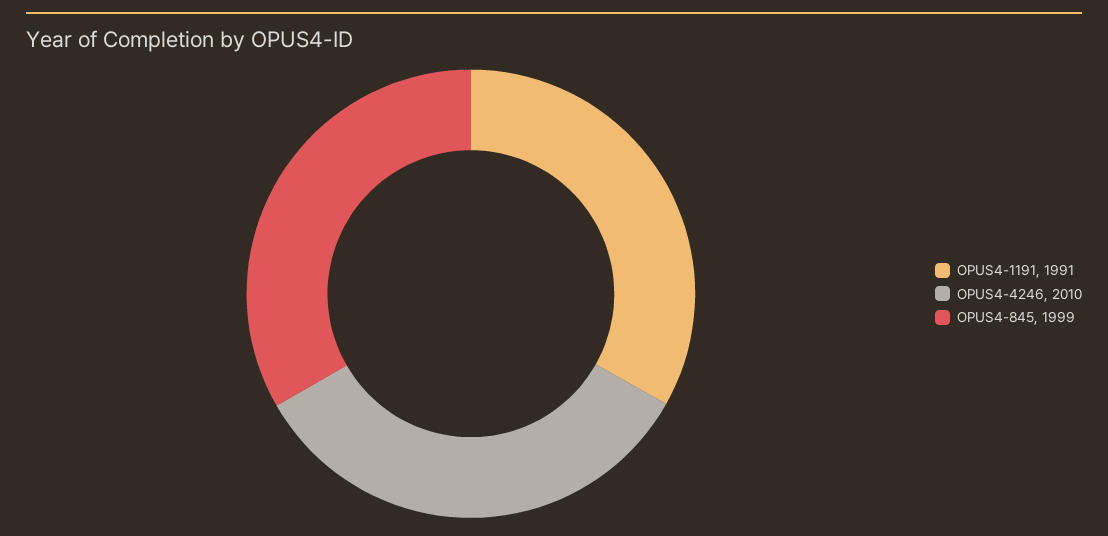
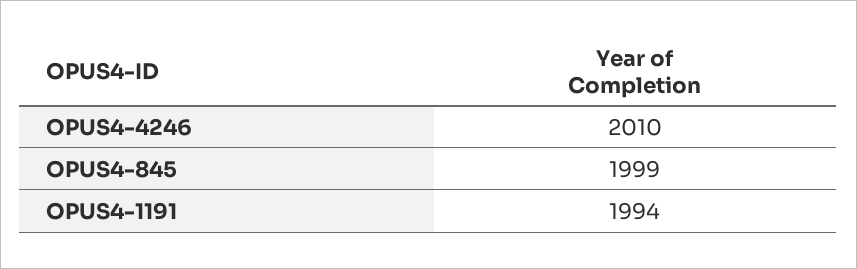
  {
-   "OPUS4-1191": 1991,
+   "OPUS4-1191": 1994,
    "OPUS4-4246": 2010,
    "OPUS4-845": 1999
  }

